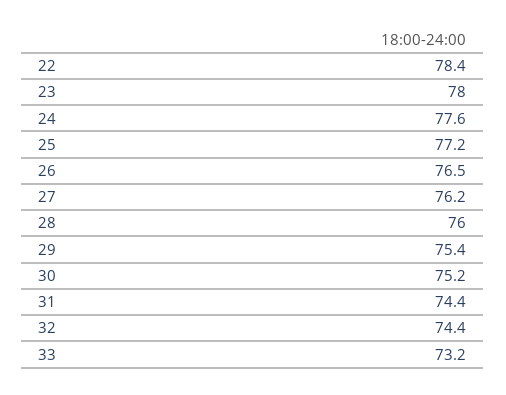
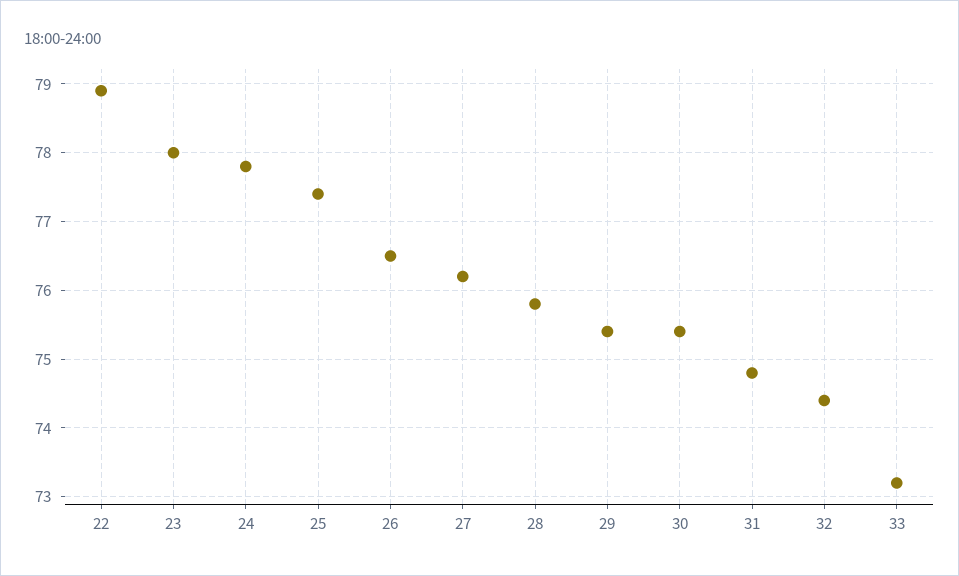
  {
-   "22": 78.4,
+   "22": 78.9,
    "23": 78,
-   "24": 77.6,
+   "24": 77.8,
-   "25": 77.2,
+   "25": 77.4,
    "26": 76.5,
    "27": 76.2,
-   "28": 76,
+   "28": 75.8,
    "29": 75.4,
-   "30": 75.2,
+   "30": 75.4,
-   "31": 74.4,
+   "31": 74.8,
    "32": 74.4,
    "33": 73.2
  }

